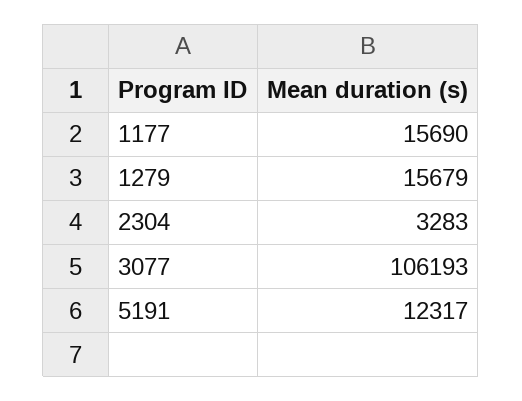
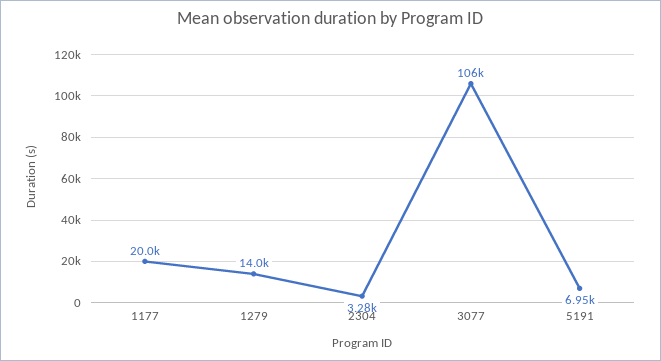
  {
-   "1177": 15690,
+   "1177": 20000,
-   "1279": 15679,
+   "1279": 14000,
    "2304": 3283,
    "3077": 106193,
-   "5191": 12317
+   "5191": 6950
  }

